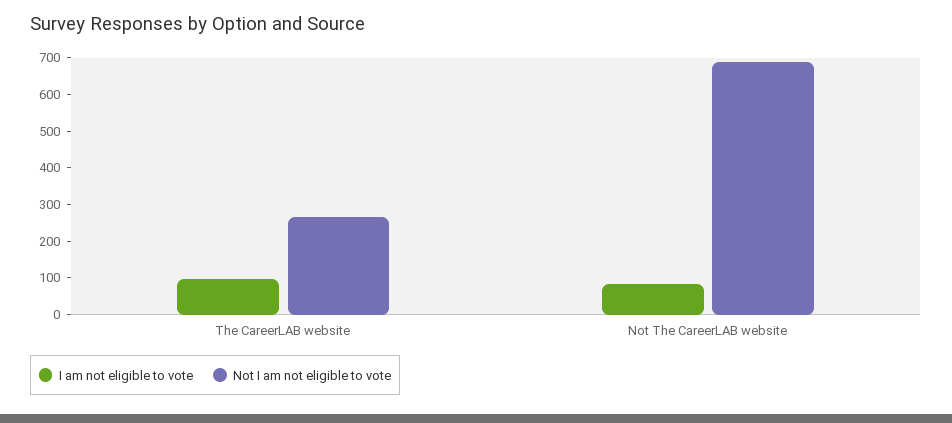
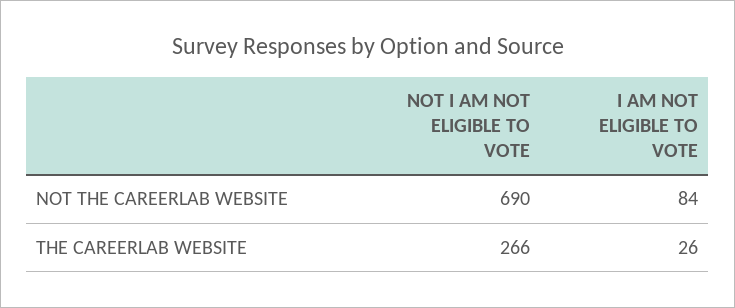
  {
    "I am not eligible to vote": {
-     "The CareerLAB website": 100,
+     "The CareerLAB website": 26,
      "Not The CareerLAB website": 84
    },
    "Not I am not eligible to vote": {
      "The CareerLAB website": 266,
      "Not The CareerLAB website": 690
    }
  }

